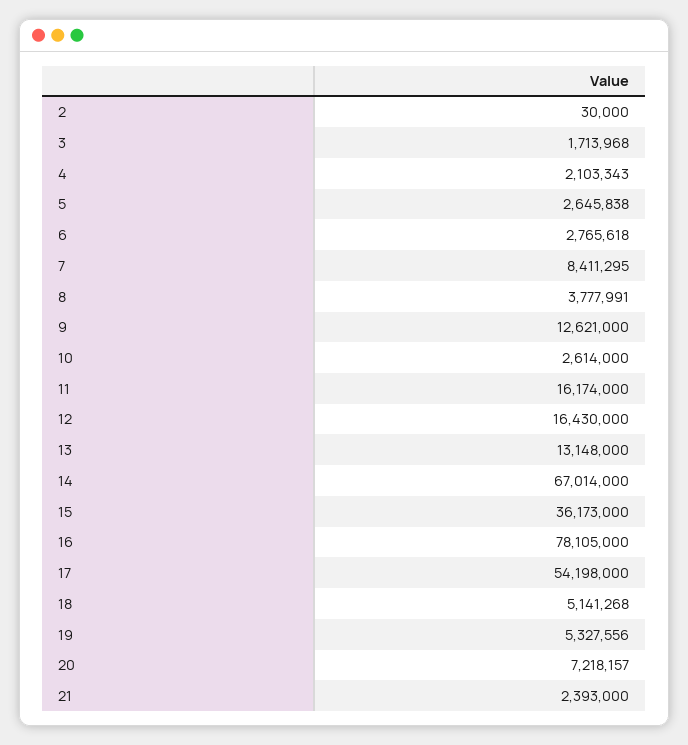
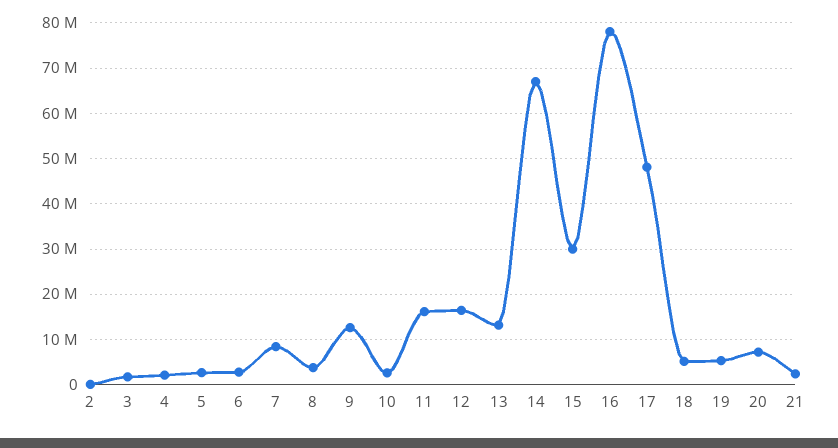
  {
    "2": 30000,
    "3": 1713968,
    "4": 2103343,
    "5": 2645838,
    "6": 2765618,
    "7": 8411295,
    "8": 3777991,
    "9": 12621000,
    "10": 2614000,
    "11": 16174000,
    "12": 16430000,
    "13": 13148000,
    "14": 67014000,
-   "15": 36173000,
+   "15": 30000000,
    "16": 78105000,
-   "17": 54198000,
+   "17": 48000000,
    "18": 5141268,
    "19": 5327556,
    "20": 7218157,
    "21": 2393000
  }

